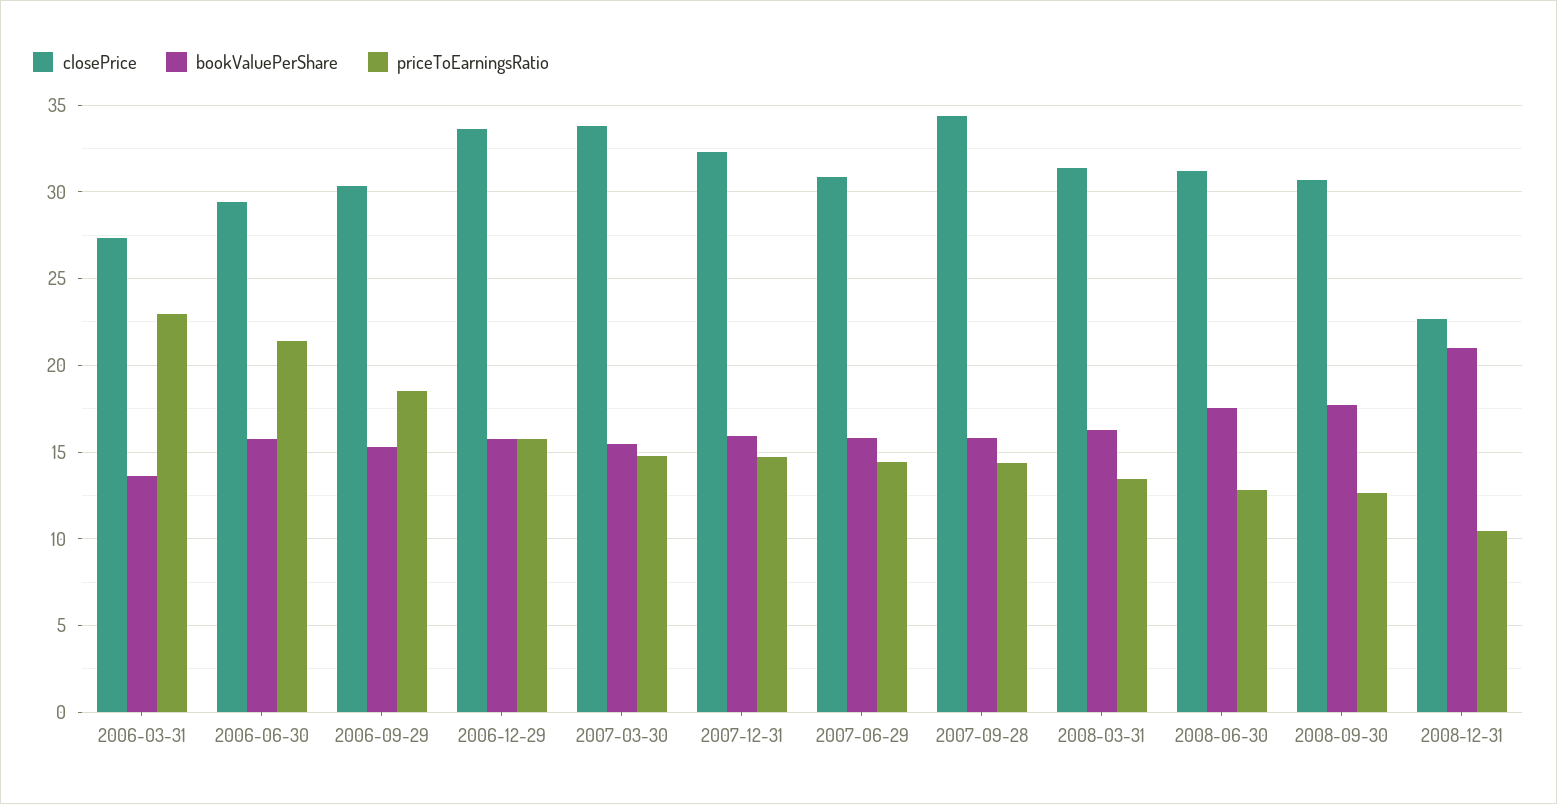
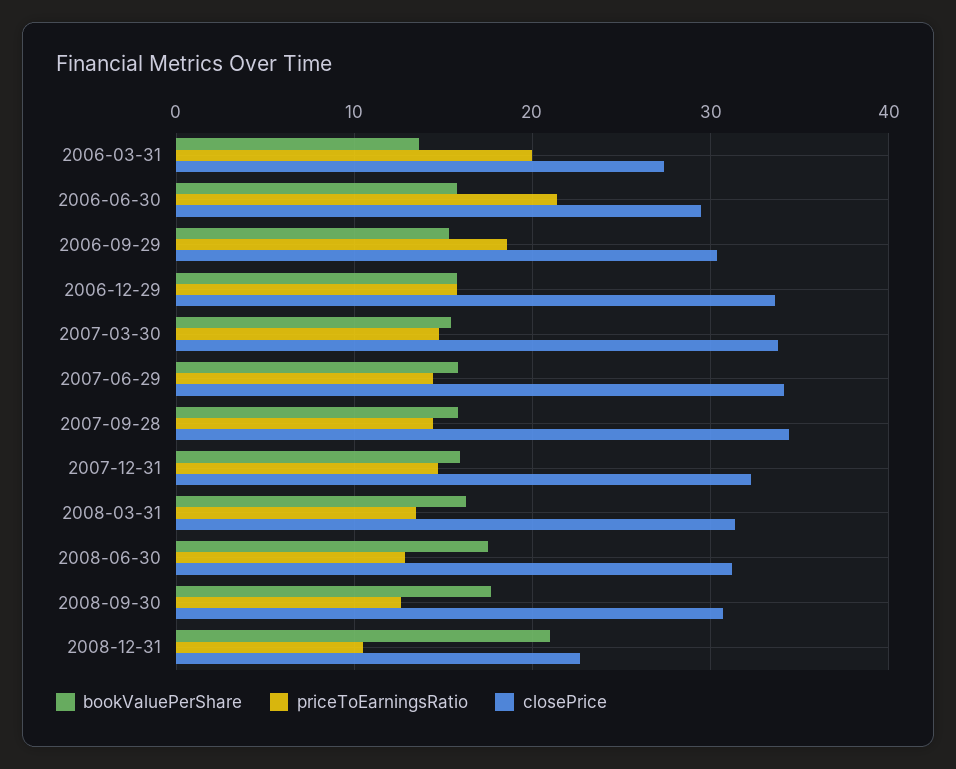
  {
    "closePrice": {
      "2006-03-31": 27.5,
      "2006-06-30": 29.5,
      "2006-09-29": 30.5,
      "2006-12-29": 33.5,
      "2007-03-30": 34,
      "2007-12-31": 32.5,
-     "2007-06-29": 31,
+     "2007-06-29": 34,
      "2007-09-28": 34.5,
      "2008-03-31": 31.5,
      "2008-06-30": 31,
      "2008-09-30": 30.5,
      "2008-12-31": 22.5
    },
    "bookValuePerShare": {
      "2006-03-31": 13.5,
      "2006-06-30": 15.5,
      "2006-09-29": 15.5,
      "2006-12-29": 16,
      "2007-03-30": 15.5,
      "2007-12-31": 16,
      "2007-06-29": 16,
      "2007-09-28": 16,
      "2008-03-31": 16.5,
      "2008-06-30": 17.5,
      "2008-09-30": 17.5,
      "2008-12-31": 21
    },
    "priceToEarningsRatio": {
-     "2006-03-31": 23,
+     "2006-03-31": 20,
      "2006-06-30": 21.5,
      "2006-09-29": 18.5,
      "2006-12-29": 16,
      "2007-03-30": 15,
      "2007-12-31": 14.5,
      "2007-06-29": 14.5,
      "2007-09-28": 14.5,
      "2008-03-31": 13.5,
      "2008-06-30": 13,
      "2008-09-30": 12.5,
      "2008-12-31": 10.5
    }
  }

